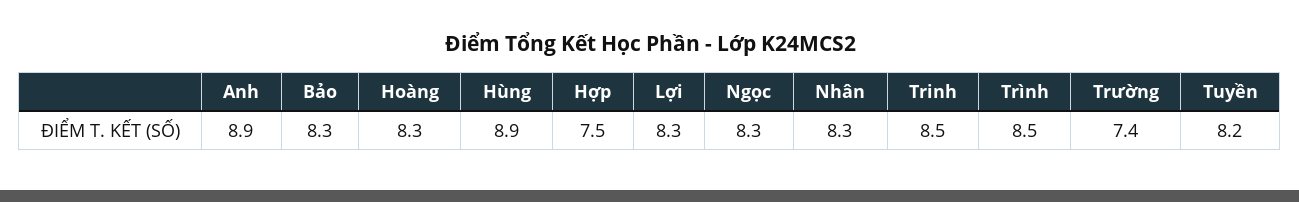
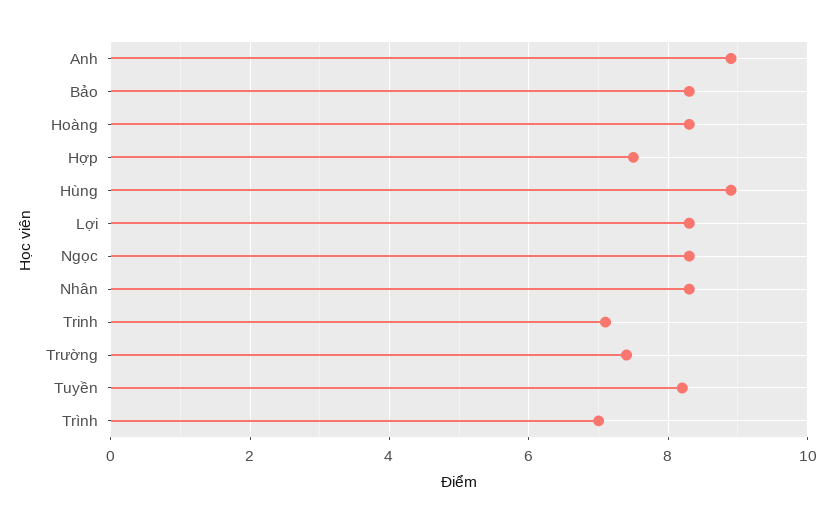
  {
    "Anh": 8.9,
    "Bảo": 8.3,
    "Hoàng": 8.3,
    "Hùng": 8.9,
    "Hợp": 7.5,
    "Lợi": 8.3,
    "Ngọc": 8.3,
    "Nhân": 8.3,
-   "Trinh": 8.5,
+   "Trinh": 7,
-   "Trình": 8.5,
+   "Trình": 7,
    "Trường": 7.4,
    "Tuyền": 8.2
  }

